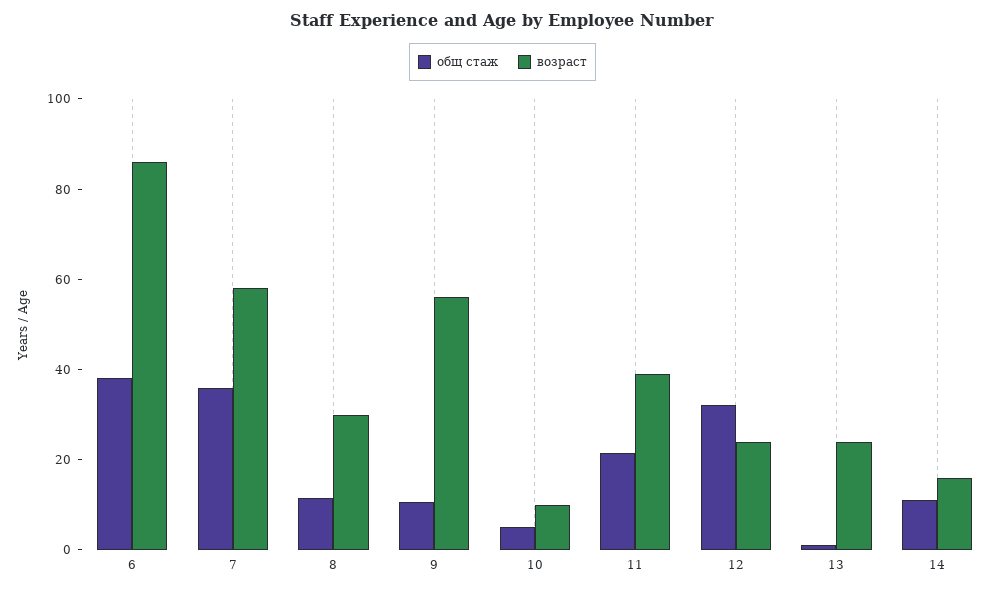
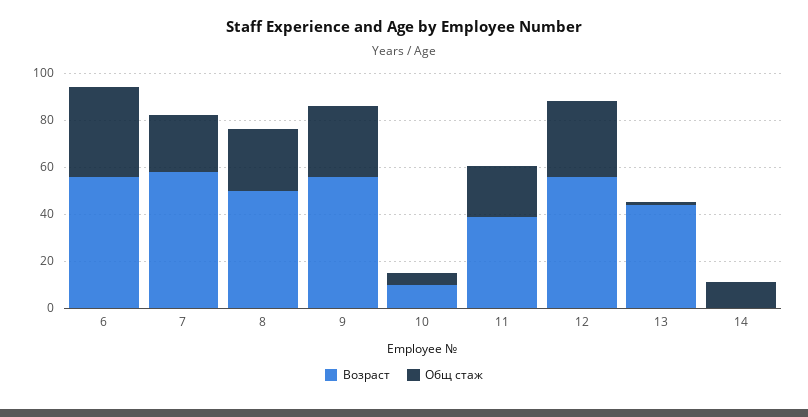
  {
    "общ стаж": {
      "6": 40,
-     "7": 35,
+     "7": 25,
-     "8": 10,
+     "8": 25,
-     "9": 10,
+     "9": 30,
      "10": 5,
      "11": 20,
      "12": 30,
      "13": 0,
      "14": 10
    },
    "возраст": {
-     "6": 85,
+     "6": 55,
      "7": 60,
-     "8": 30,
+     "8": 50,
      "9": 55,
      "10": 10,
      "11": 40,
-     "12": 25,
+     "12": 55,
-     "13": 25,
+     "13": 45,
-     "14": 15
+     "14": 0
    }
  }

